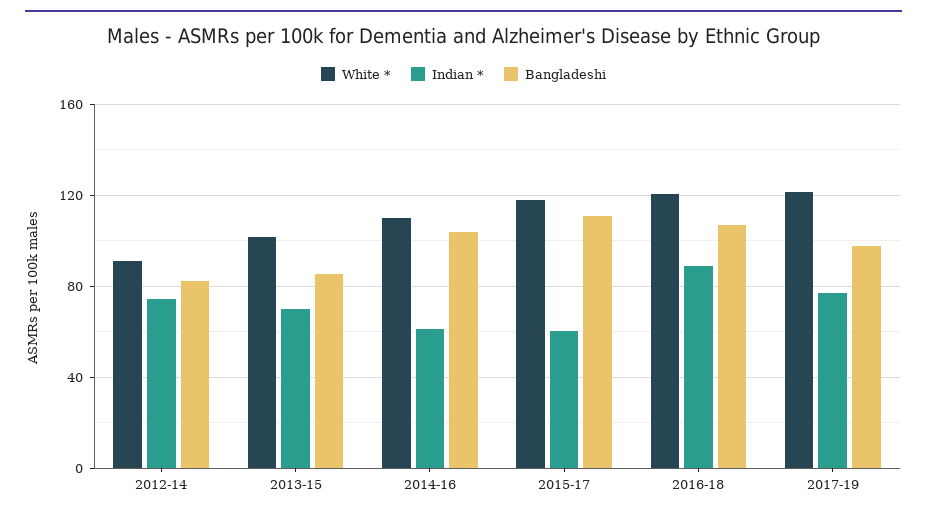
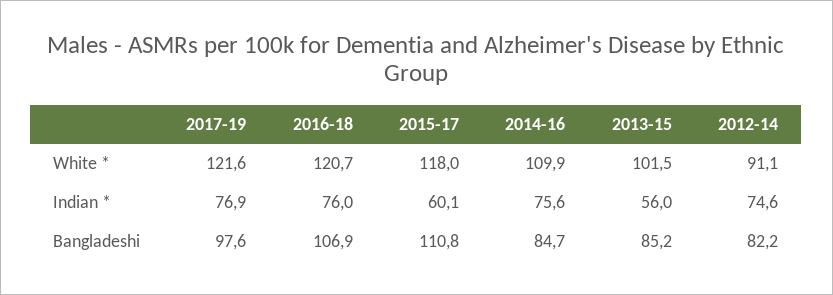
  {
    "White *": {
      "2012-14": 91.1,
      "2013-15": 101.5,
      "2014-16": 109.9,
      "2015-17": 118,
      "2016-18": 120.7,
      "2017-19": 121.6
    },
    "Indian *": {
      "2012-14": 74.6,
-     "2013-15": 70,
+     "2013-15": 56,
-     "2014-16": 60,
+     "2014-16": 75.6,
      "2015-17": 60.1,
-     "2016-18": 90,
+     "2016-18": 76,
      "2017-19": 76.9
    },
    "Bangladeshi": {
      "2012-14": 82.2,
      "2013-15": 85.2,
-     "2014-16": 105,
+     "2014-16": 84.7,
      "2015-17": 110.8,
      "2016-18": 106.9,
      "2017-19": 97.6
    }
  }

